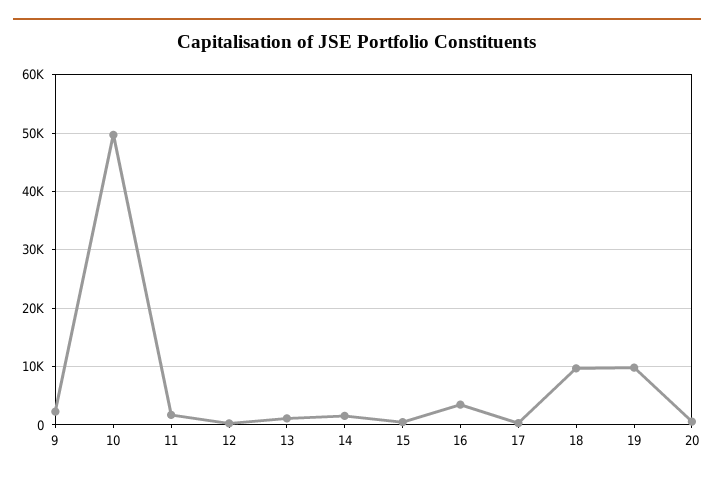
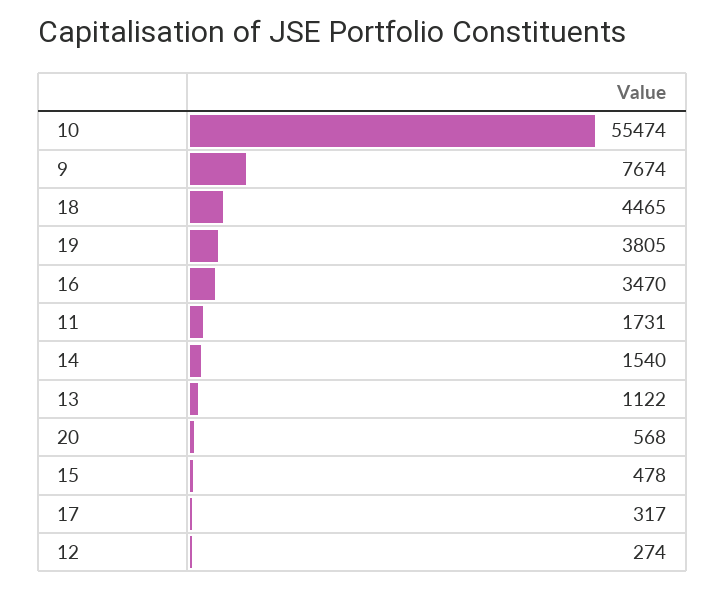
  {
-   "9": 2000,
+   "9": 7674,
-   "10": 50000,
+   "10": 55474,
    "11": 1731,
    "12": 274,
    "13": 1122,
    "14": 1540,
    "15": 478,
    "16": 3470,
    "17": 317,
-   "18": 10000,
+   "18": 4465,
-   "19": 10000,
+   "19": 3805,
    "20": 568
  }

